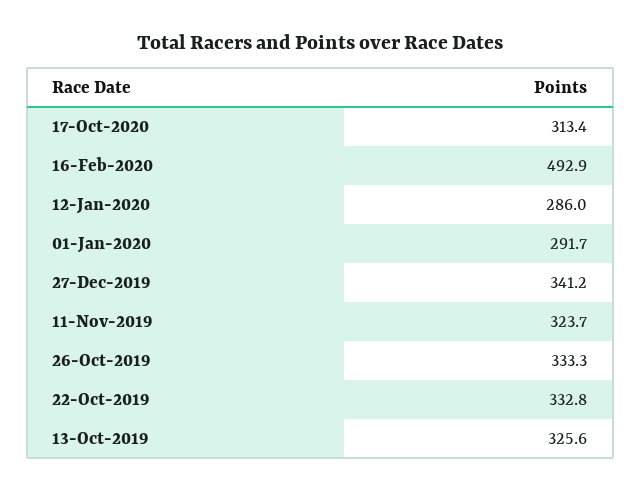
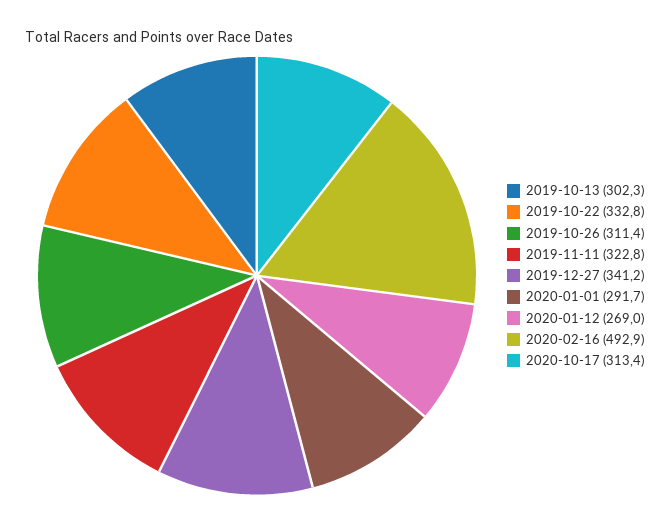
  {
    "17-Oct-2020": 313.4,
    "16-Feb-2020": 492.9,
-   "12-Jan-2020": 286,
+   "12-Jan-2020": 269,
    "01-Jan-2020": 291.7,
    "27-Dec-2019": 341.2,
-   "11-Nov-2019": 323.7,
+   "11-Nov-2019": 322.8,
-   "26-Oct-2019": 333.3,
+   "26-Oct-2019": 311.4,
    "22-Oct-2019": 332.8,
-   "13-Oct-2019": 325.6
+   "13-Oct-2019": 302.3
  }

